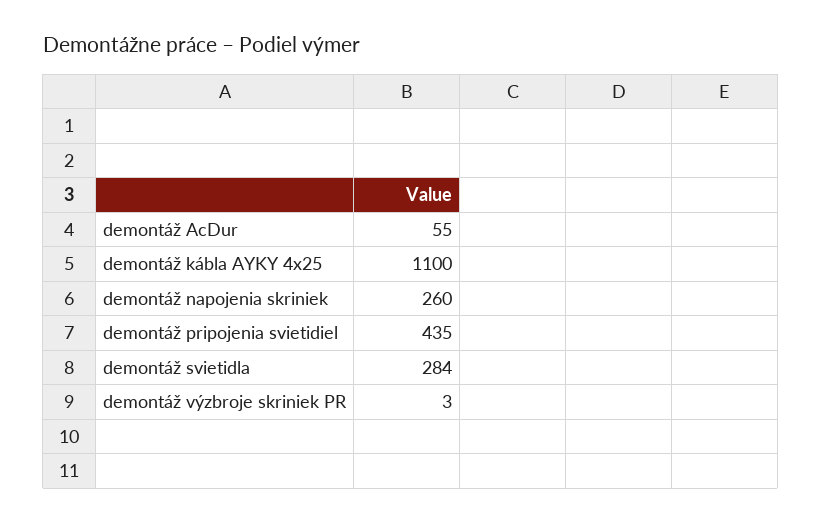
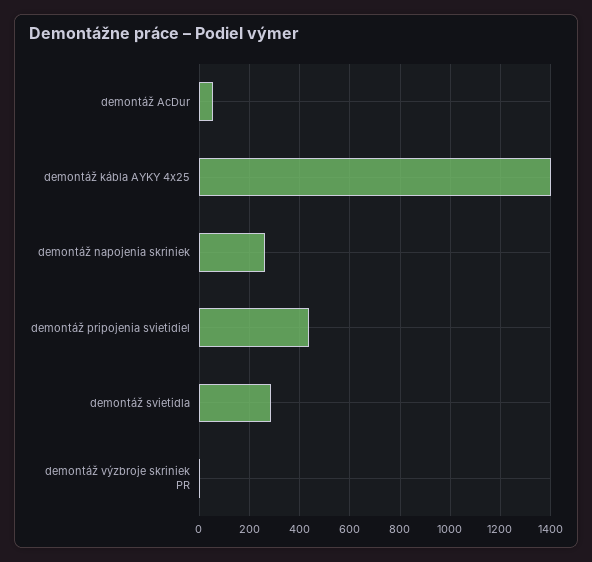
  {
    "demontáž AcDur": 55,
-   "demontáž kábla AYKY 4x25": 1100,
+   "demontáž kábla AYKY 4x25": 1400,
    "demontáž napojenia skriniek": 260,
    "demontáž pripojenia svietidiel": 435,
    "demontáž svietidla": 284,
    "demontáž výzbroje skriniek PR": 3
  }

